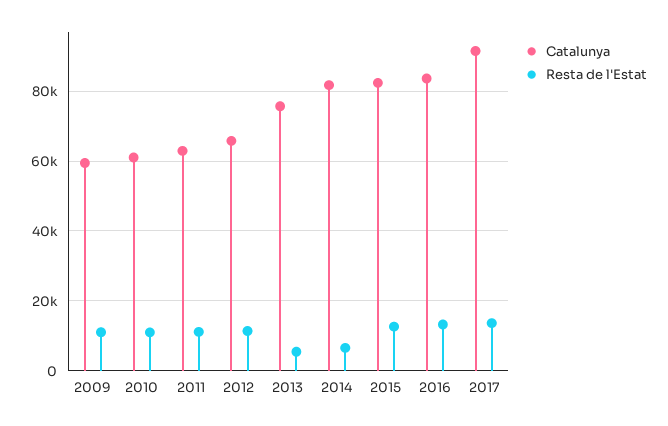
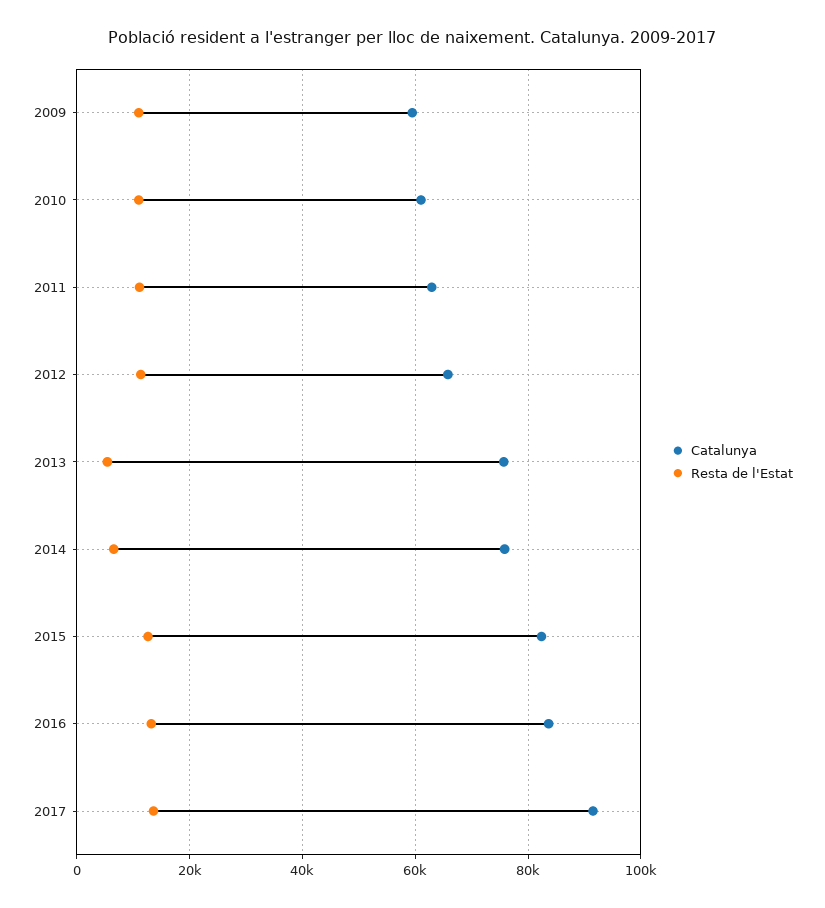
  {
    "Catalunya": {
      "2009": 60000,
      "2010": 62000,
      "2011": 62000,
      "2012": 66000,
      "2013": 76000,
-     "2014": 82000,
+     "2014": 76000,
      "2015": 82000,
      "2016": 84000,
      "2017": 92000
    },
    "Resta de l'Estat": {
      "2009": 10000,
      "2010": 10000,
      "2011": 12000,
      "2012": 12000,
      "2013": 6000,
      "2014": 6000,
      "2015": 12000,
      "2016": 14000,
      "2017": 14000
    }
  }

